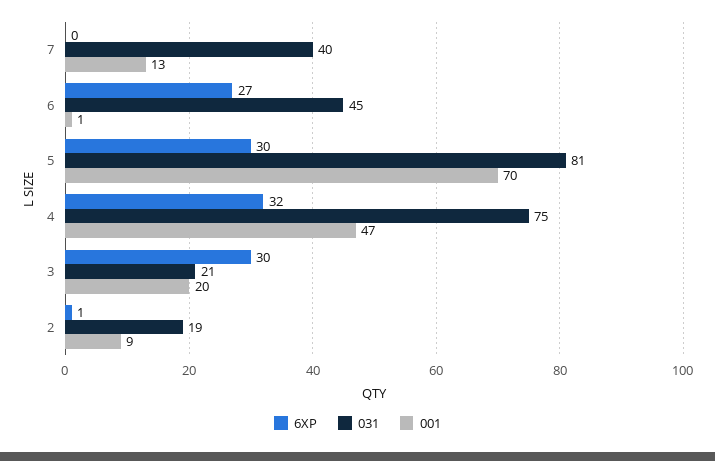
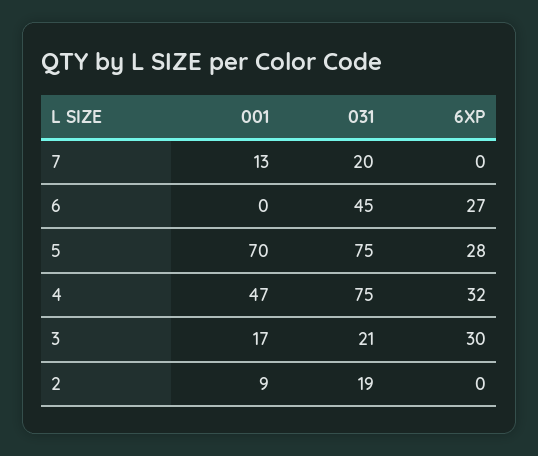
  {
    "6XP": {
      "7": 0,
      "6": 27,
-     "5": 30,
+     "5": 28,
      "4": 32,
      "3": 30,
-     "2": 1
+     "2": 0
    },
    "031": {
-     "7": 40,
+     "7": 20,
      "6": 45,
-     "5": 81,
+     "5": 75,
      "4": 75,
      "3": 21,
      "2": 19
    },
    "001": {
      "7": 13,
-     "6": 1,
+     "6": 0,
      "5": 70,
      "4": 47,
-     "3": 20,
+     "3": 17,
      "2": 9
    }
  }

